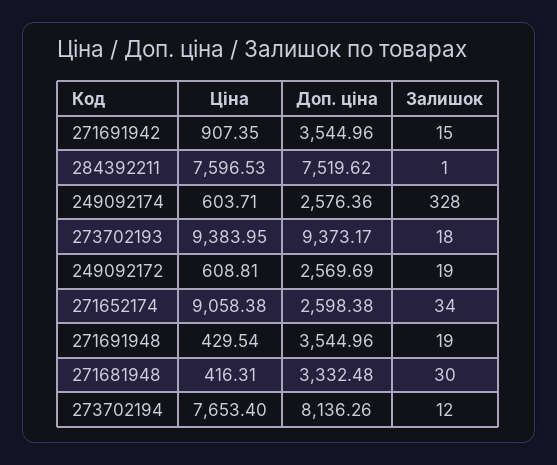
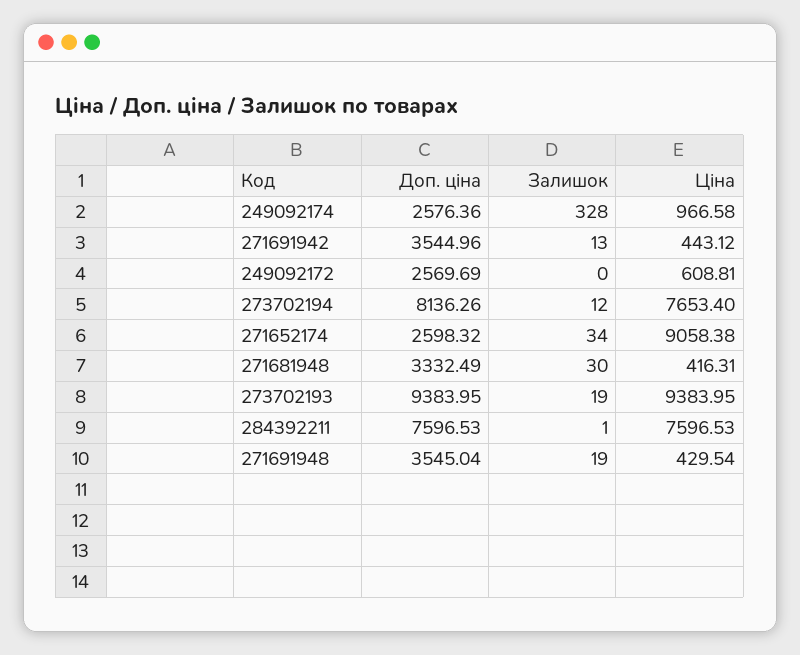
  {
    "Ціна": {
-     "271691942": 907.35,
+     "271691942": 443.12,
      "284392211": 7596.53,
-     "249092174": 603.71,
+     "249092174": 966.58,
      "273702193": 9383.95,
      "249092172": 608.81,
      "271652174": 9058.38,
      "271691948": 429.54,
      "271681948": 416.31,
      "273702194": 7653.4
    },
    "Доп. ціна": {
      "271691942": 3544.96,
-     "284392211": 7519.62,
+     "284392211": 7596.53,
      "249092174": 2576.36,
-     "273702193": 9373.17,
+     "273702193": 9383.95,
      "249092172": 2569.69,
-     "271652174": 2598.38,
+     "271652174": 2598.32,
-     "271691948": 3544.96,
+     "271691948": 3545.04,
-     "271681948": 3332.48,
+     "271681948": 3332.49,
      "273702194": 8136.26
    },
    "Залишок": {
-     "271691942": 15,
+     "271691942": 13,
      "284392211": 1,
      "249092174": 328,
-     "273702193": 18,
+     "273702193": 19,
-     "249092172": 19,
+     "249092172": 0,
      "271652174": 34,
      "271691948": 19,
      "271681948": 30,
      "273702194": 12
    }
  }

